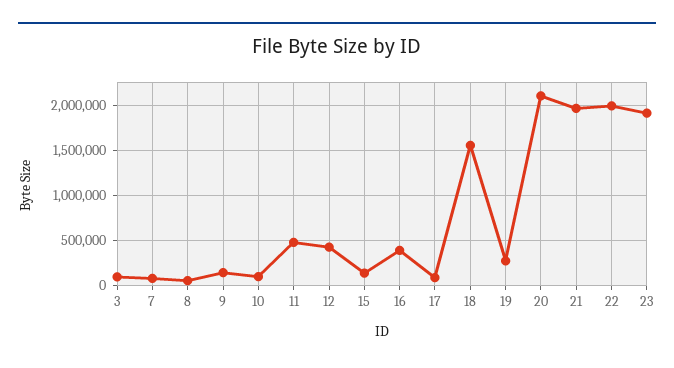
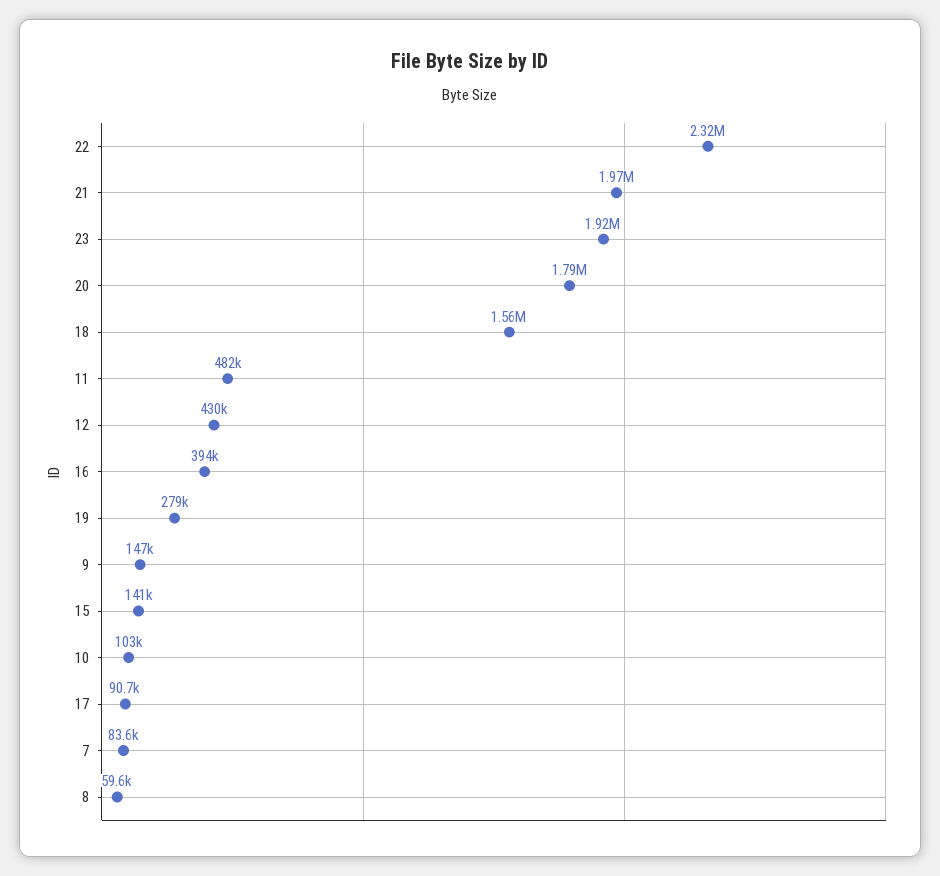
  {
-   "3": 100000,
    "7": 83600,
    "8": 59600,
    "9": 147000,
    "10": 103000,
    "11": 482000,
    "12": 430000,
    "15": 141000,
    "16": 394000,
    "17": 90700,
    "18": 1560000,
    "19": 279000,
-   "20": 2100000,
+   "20": 1790000,
    "21": 1970000,
-   "22": 2000000,
+   "22": 2320000,
    "23": 1920000
  }

